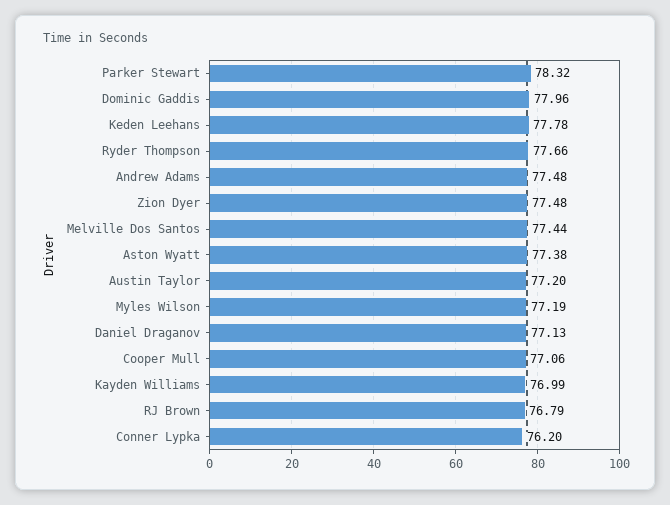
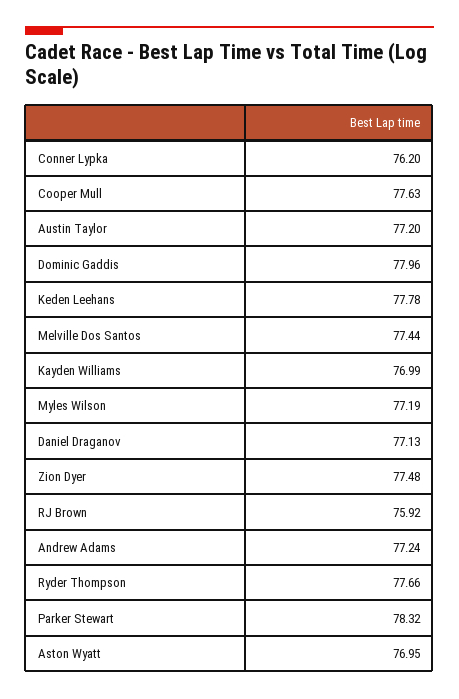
  {
    "Parker Stewart": 78.32,
    "Dominic Gaddis": 77.96,
    "Keden Leehans": 77.78,
    "Ryder Thompson": 77.66,
-   "Andrew Adams": 77.48,
+   "Andrew Adams": 77.24,
    "Zion Dyer": 77.48,
    "Melville Dos Santos": 77.44,
-   "Aston Wyatt": 77.38,
+   "Aston Wyatt": 76.95,
    "Austin Taylor": 77.2,
    "Myles Wilson": 77.19,
    "Daniel Draganov": 77.13,
-   "Cooper Mull": 77.06,
+   "Cooper Mull": 77.63,
    "Kayden Williams": 76.99,
-   "RJ Brown": 76.79,
+   "RJ Brown": 75.92,
    "Conner Lypka": 76.2
  }

